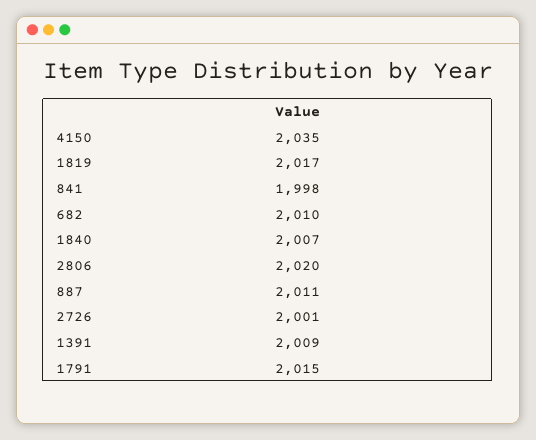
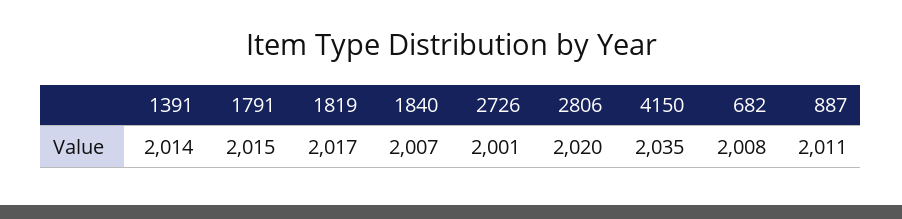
  {
    "4150": 2035,
    "1819": 2017,
-   "841": 1998,
-   "682": 2010,
+   "682": 2008,
    "1840": 2007,
    "2806": 2020,
    "887": 2011,
    "2726": 2001,
-   "1391": 2009,
+   "1391": 2014,
    "1791": 2015
  }

